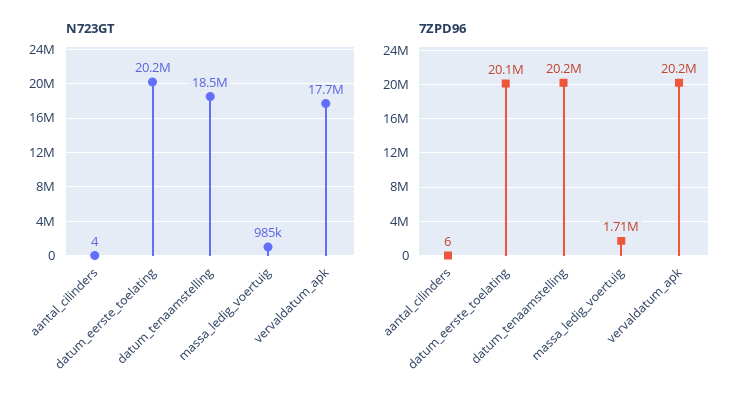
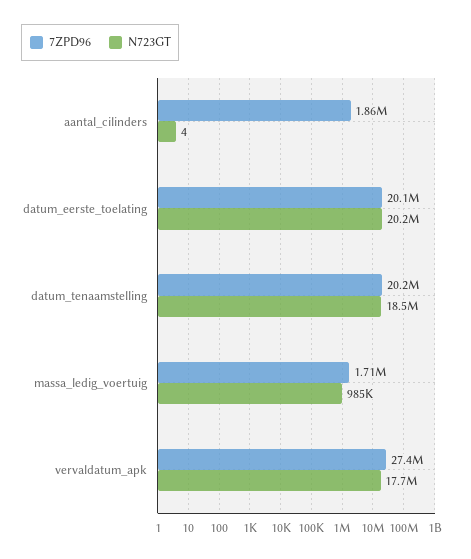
  {
    "N723GT": {
      "aantal_cilinders": 4,
      "datum_eerste_toelating": 20200000,
      "datum_tenaamstelling": 18500000,
      "massa_ledig_voertuig": 985000,
      "vervaldatum_apk": 17700000
    },
    "7ZPD96": {
-     "aantal_cilinders": 6,
+     "aantal_cilinders": 1860000,
      "datum_eerste_toelating": 20100000,
      "datum_tenaamstelling": 20200000,
      "massa_ledig_voertuig": 1710000,
-     "vervaldatum_apk": 20200000
+     "vervaldatum_apk": 27400000
    }
  }

